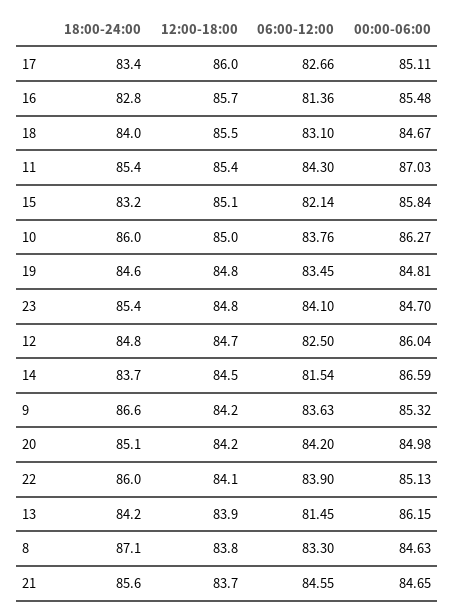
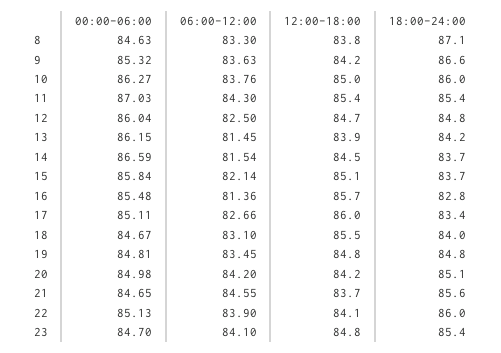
  {
    "18:00-24:00": {
      "17": 83.4,
      "16": 82.8,
      "18": 84,
      "11": 85.4,
-     "15": 83.2,
+     "15": 83.7,
      "10": 86,
-     "19": 84.6,
+     "19": 84.8,
      "23": 85.4,
      "12": 84.8,
      "14": 83.7,
      "9": 86.6,
      "20": 85.1,
      "22": 86,
      "13": 84.2,
      "8": 87.1,
      "21": 85.6
    },
    "12:00-18:00": {
      "17": 86,
      "16": 85.7,
      "18": 85.5,
      "11": 85.4,
      "15": 85.1,
      "10": 85,
      "19": 84.8,
      "23": 84.8,
      "12": 84.7,
      "14": 84.5,
      "9": 84.2,
      "20": 84.2,
      "22": 84.1,
      "13": 83.9,
      "8": 83.8,
      "21": 83.7
    },
    "06:00-12:00": {
      "17": 82.66,
      "16": 81.36,
      "18": 83.1,
      "11": 84.3,
      "15": 82.14,
      "10": 83.76,
      "19": 83.45,
      "23": 84.1,
      "12": 82.5,
      "14": 81.54,
      "9": 83.63,
      "20": 84.2,
      "22": 83.9,
      "13": 81.45,
      "8": 83.3,
      "21": 84.55
    },
    "00:00-06:00": {
      "17": 85.11,
      "16": 85.48,
      "18": 84.67,
      "11": 87.03,
      "15": 85.84,
      "10": 86.27,
      "19": 84.81,
      "23": 84.7,
      "12": 86.04,
      "14": 86.59,
      "9": 85.32,
      "20": 84.98,
      "22": 85.13,
      "13": 86.15,
      "8": 84.63,
      "21": 84.65
    }
  }

